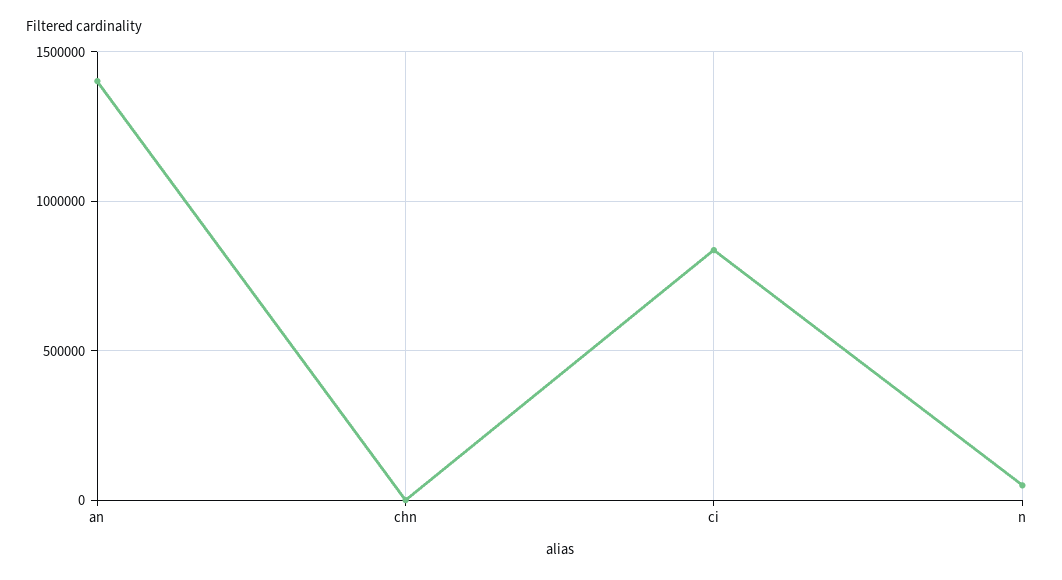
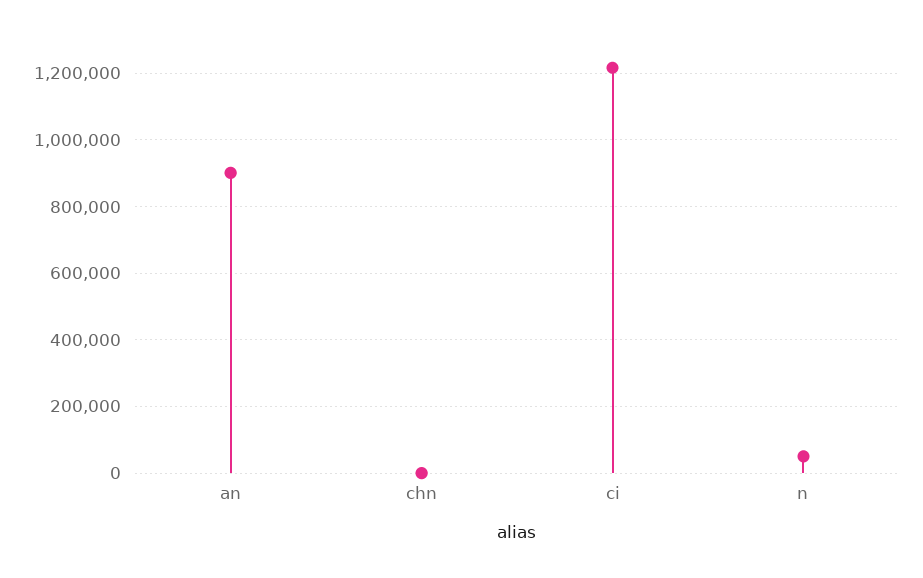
  {
-   "an": 1400000,
+   "an": 900000,
    "chn": 0,
-   "ci": 850000,
+   "ci": 1220000,
    "n": 60000
  }

